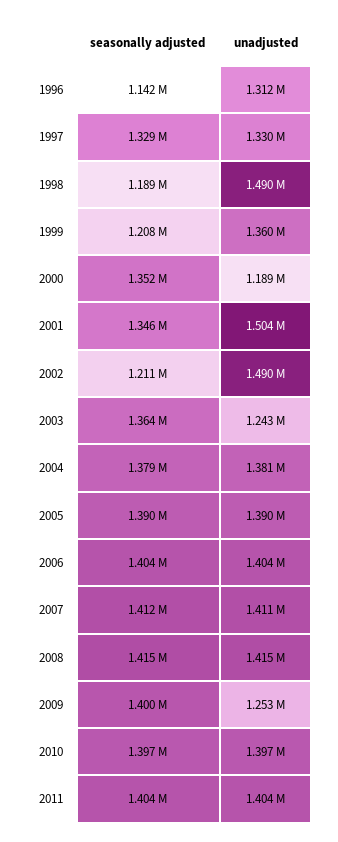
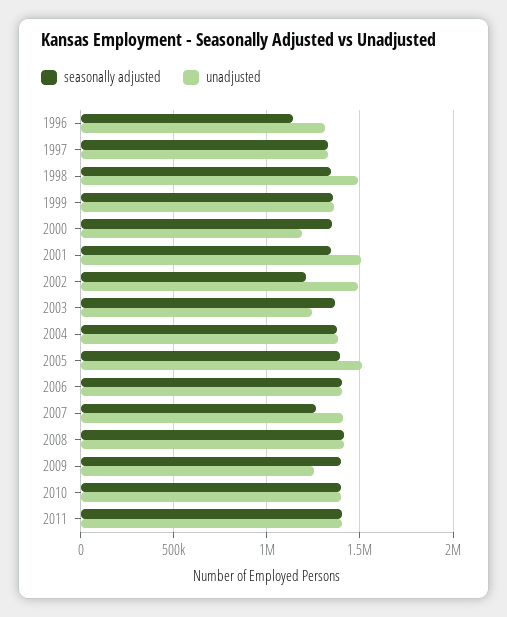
  {
    "seasonally adjusted": {
      "1996": 1142000,
      "1997": 1329000,
-     "1998": 1189000,
+     "1998": 1350000,
-     "1999": 1208000,
+     "1999": 1350000,
      "2000": 1352000,
      "2001": 1346000,
      "2002": 1211000,
      "2003": 1364000,
      "2004": 1379000,
      "2005": 1390000,
      "2006": 1404000,
-     "2007": 1412000,
+     "2007": 1250000,
      "2008": 1415000,
      "2009": 1400000,
      "2010": 1397000,
      "2011": 1404000
    },
    "unadjusted": {
      "1996": 1312000,
      "1997": 1330000,
      "1998": 1490000,
      "1999": 1360000,
      "2000": 1189000,
      "2001": 1504000,
      "2002": 1490000,
      "2003": 1243000,
      "2004": 1381000,
-     "2005": 1390000,
+     "2005": 1500000,
      "2006": 1404000,
      "2007": 1411000,
      "2008": 1415000,
      "2009": 1253000,
      "2010": 1397000,
      "2011": 1404000
    }
  }

